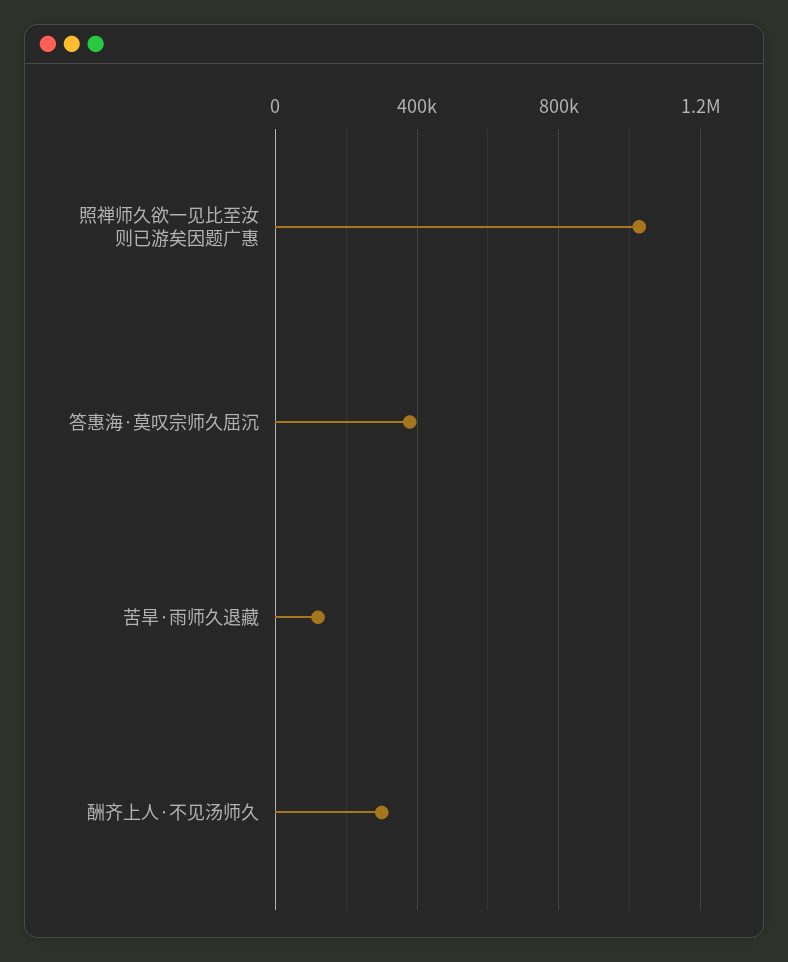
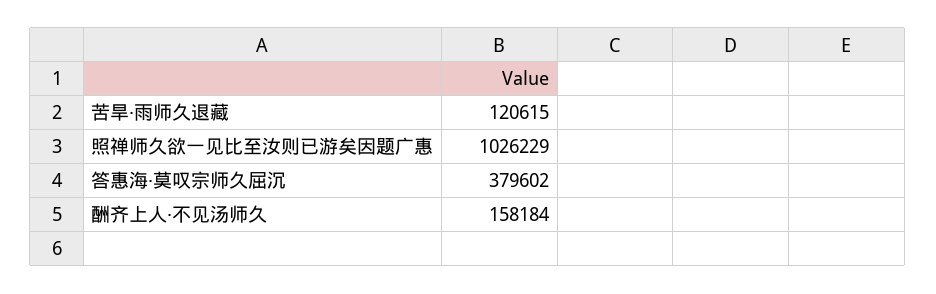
  {
    "照禅师久欲一见比至汝则已游矣因题广惠": 1026229,
    "答惠海·莫叹宗师久屈沉": 379602,
    "苦旱·雨师久退藏": 120615,
-   "酬齐上人·不见汤师久": 300000
+   "酬齐上人·不见汤师久": 158184
  }

